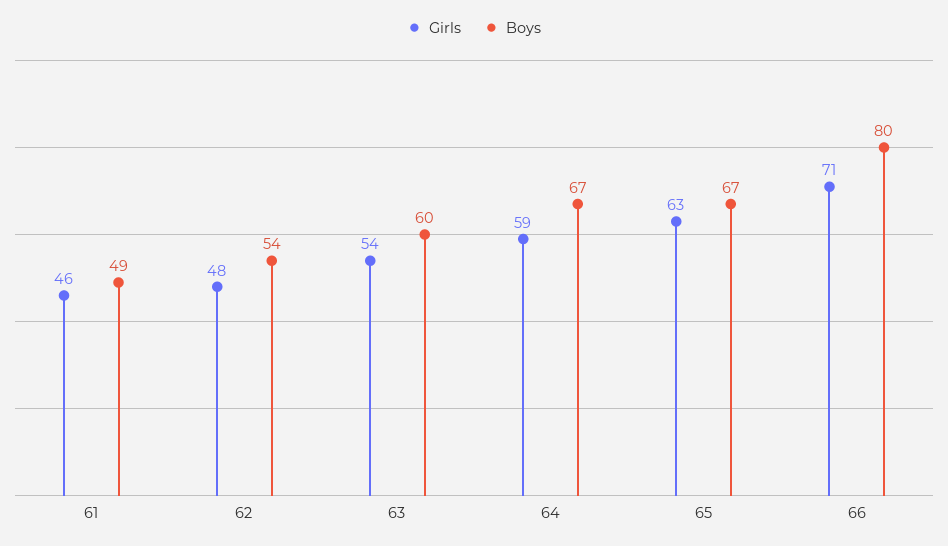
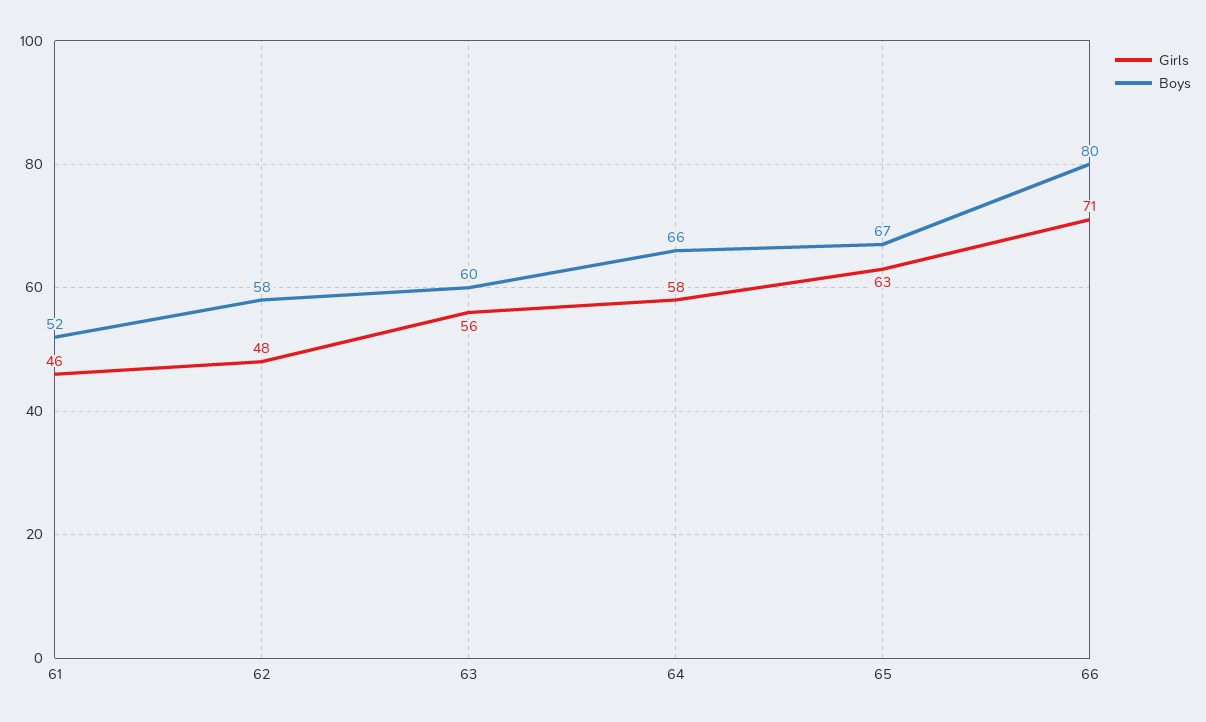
  {
    "Girls": {
      "61": 46,
      "62": 48,
-     "63": 54,
+     "63": 56,
-     "64": 59,
+     "64": 58,
      "65": 63,
      "66": 71
    },
    "Boys": {
-     "61": 49,
+     "61": 52,
-     "62": 54,
+     "62": 58,
      "63": 60,
-     "64": 67,
+     "64": 66,
      "65": 67,
      "66": 80
    }
  }

